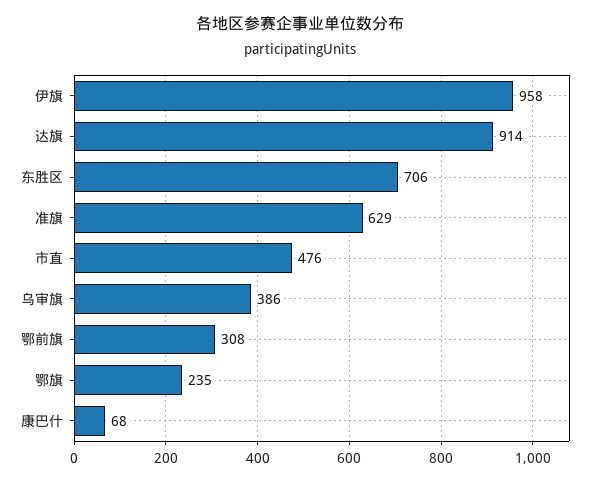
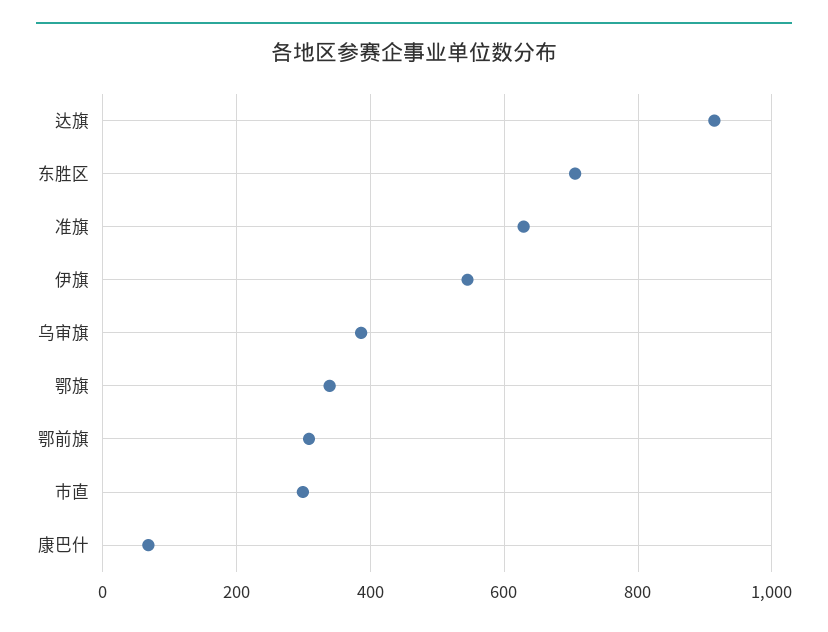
  {
-   "伊旗": 958,
+   "伊旗": 540,
    "达旗": 914,
    "东胜区": 706,
    "准旗": 629,
-   "市直": 476,
+   "市直": 300,
    "乌审旗": 386,
    "鄂前旗": 308,
-   "鄂旗": 235,
+   "鄂旗": 340,
    "康巴什": 68
  }

